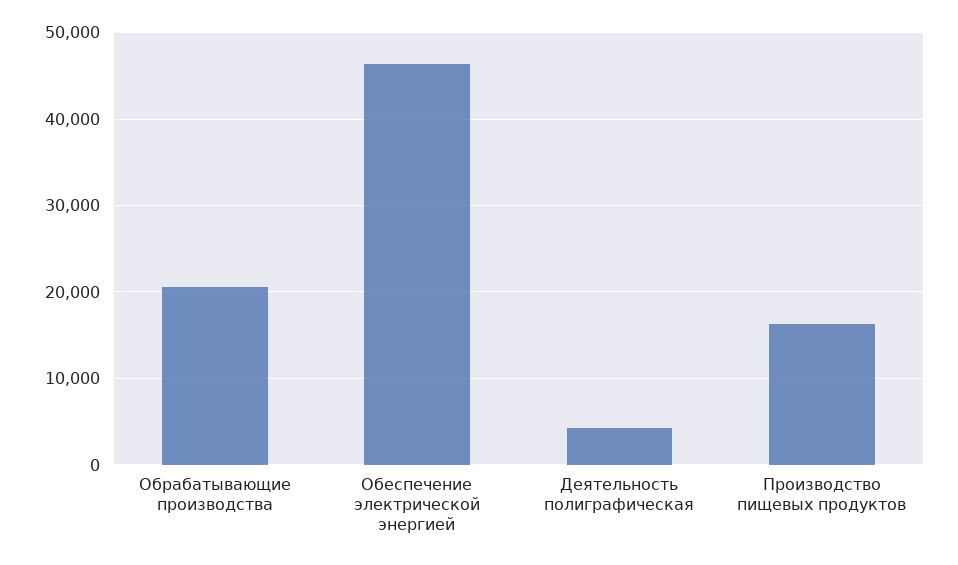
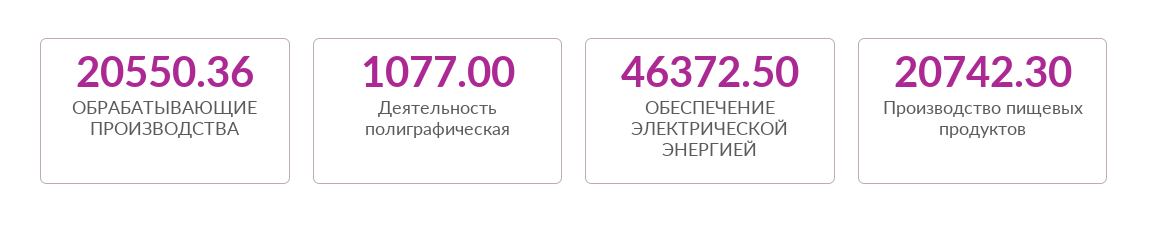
  {
    "Обрабатывающие производства": 20550.36,
    "Обеспечение электрической энергией": 46372.5,
-   "Деятельность полиграфическая": 4000,
+   "Деятельность полиграфическая": 1077,
-   "Производство пищевых продуктов": 16000
+   "Производство пищевых продуктов": 20742.3
  }

